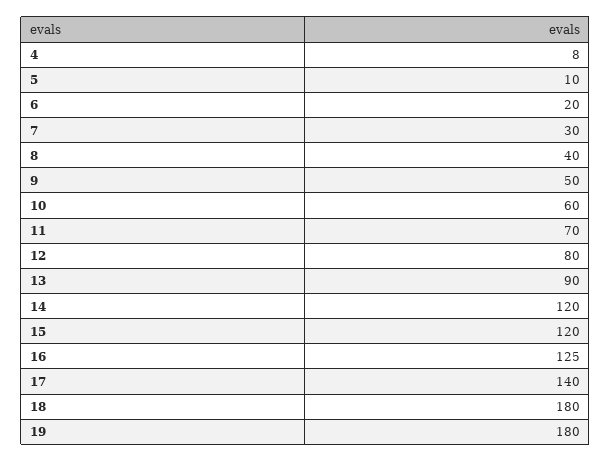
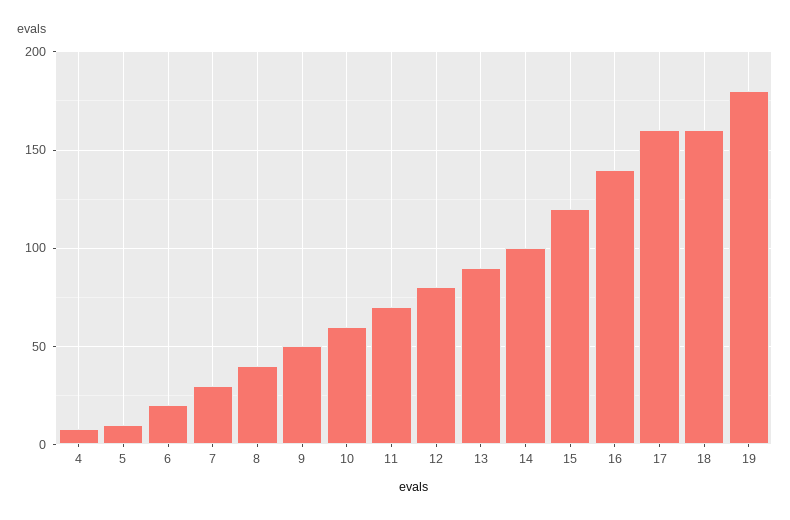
  {
    "4": 8,
    "5": 10,
    "6": 20,
    "7": 30,
    "8": 40,
    "9": 50,
    "10": 60,
    "11": 70,
    "12": 80,
    "13": 90,
-   "14": 120,
+   "14": 100,
    "15": 120,
-   "16": 125,
+   "16": 140,
-   "17": 140,
+   "17": 160,
-   "18": 180,
+   "18": 160,
    "19": 180
  }

